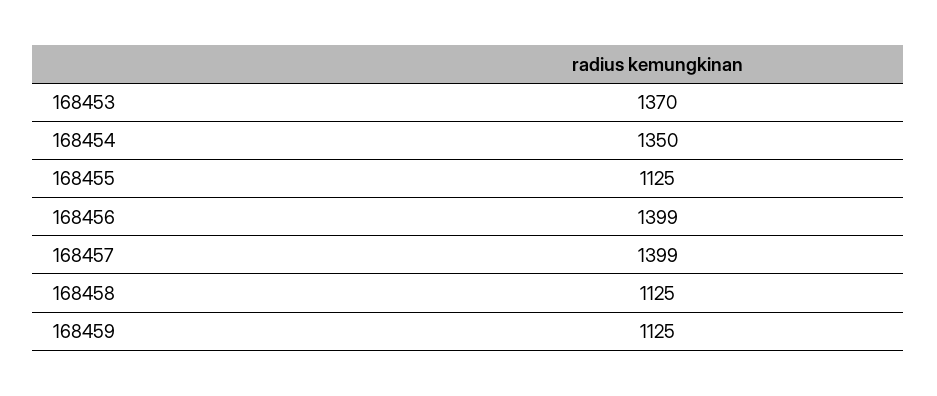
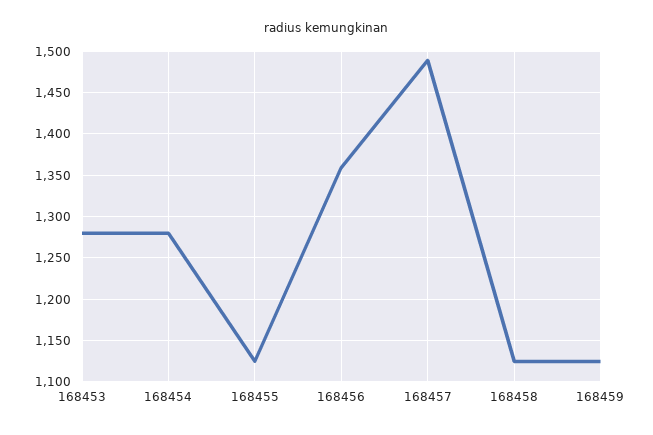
  {
-   "168453": 1370,
+   "168453": 1280,
-   "168454": 1350,
+   "168454": 1280,
    "168455": 1125,
-   "168456": 1399,
+   "168456": 1360,
-   "168457": 1399,
+   "168457": 1490,
    "168458": 1125,
    "168459": 1125
  }

